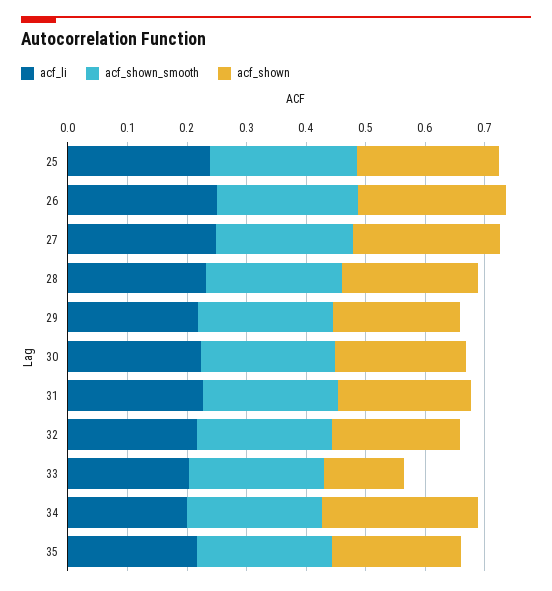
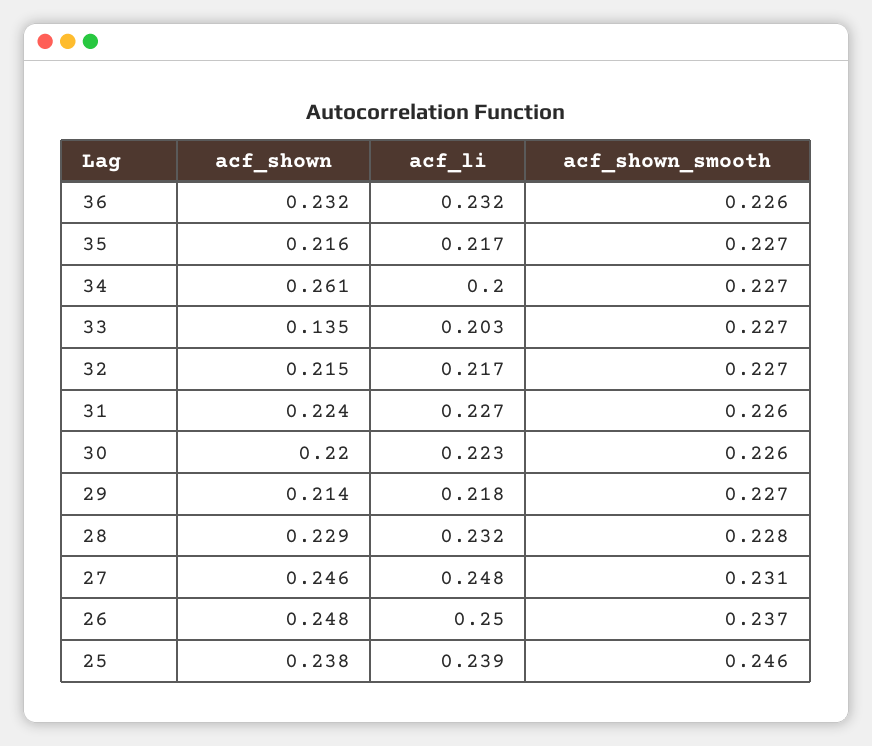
  {
    "acf_li": {
      "25": 0.239,
      "26": 0.25,
      "27": 0.248,
      "28": 0.232,
      "29": 0.218,
      "30": 0.223,
      "31": 0.227,
      "32": 0.217,
      "33": 0.203,
      "34": 0.2,
-     "35": 0.217
+     "35": 0.217,
+     "36": 0.232
    },
    "acf_shown_smooth": {
      "25": 0.246,
      "26": 0.237,
      "27": 0.231,
      "28": 0.228,
      "29": 0.227,
      "30": 0.226,
      "31": 0.226,
      "32": 0.227,
      "33": 0.227,
      "34": 0.227,
-     "35": 0.227
+     "35": 0.227,
+     "36": 0.226
    },
    "acf_shown": {
      "25": 0.238,
      "26": 0.248,
      "27": 0.246,
      "28": 0.229,
      "29": 0.214,
      "30": 0.22,
      "31": 0.224,
      "32": 0.215,
      "33": 0.135,
      "34": 0.261,
-     "35": 0.216
+     "35": 0.216,
+     "36": 0.232
    }
  }

